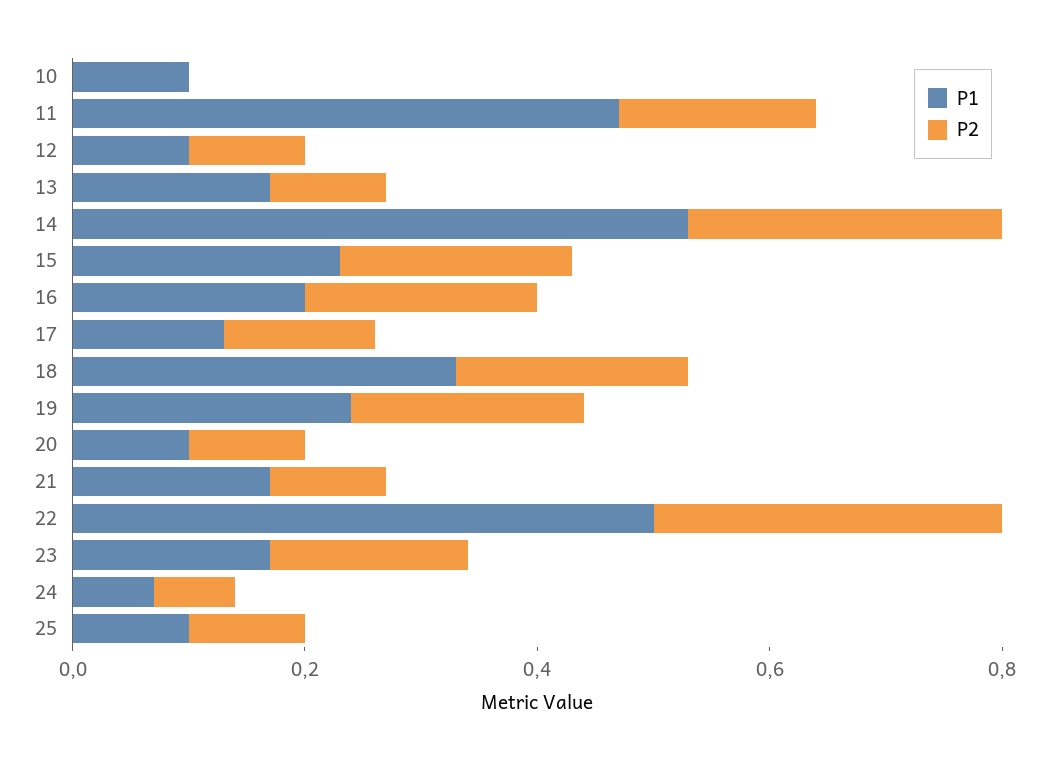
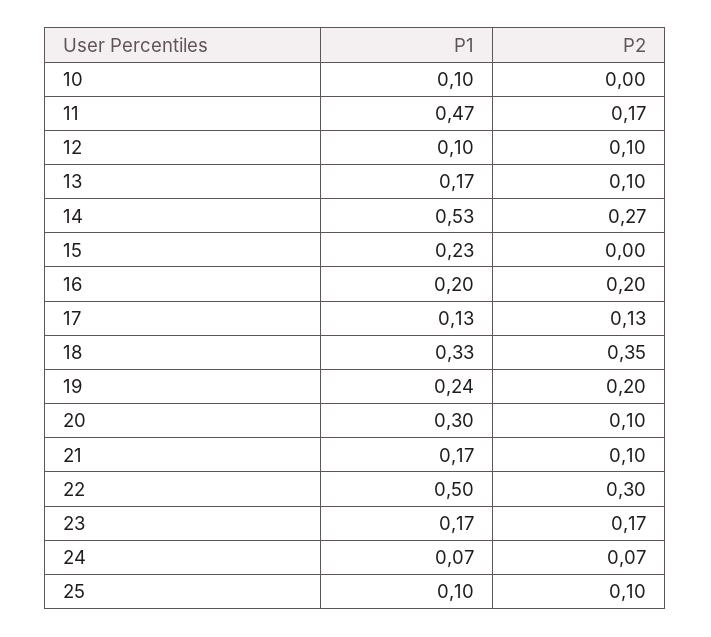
  {
    "P1": {
      "10": 0.1,
      "11": 0.47,
      "12": 0.1,
      "13": 0.17,
      "14": 0.53,
      "15": 0.23,
      "16": 0.2,
      "17": 0.13,
      "18": 0.33,
      "19": 0.24,
-     "20": 0.1,
+     "20": 0.3,
      "21": 0.17,
      "22": 0.5,
      "23": 0.17,
      "24": 0.07,
      "25": 0.1
    },
    "P2": {
      "10": 0,
      "11": 0.17,
      "12": 0.1,
      "13": 0.1,
      "14": 0.27,
-     "15": 0.2,
+     "15": 0,
      "16": 0.2,
      "17": 0.13,
-     "18": 0.2,
+     "18": 0.35,
      "19": 0.2,
      "20": 0.1,
      "21": 0.1,
      "22": 0.3,
      "23": 0.17,
      "24": 0.07,
      "25": 0.1
    }
  }

